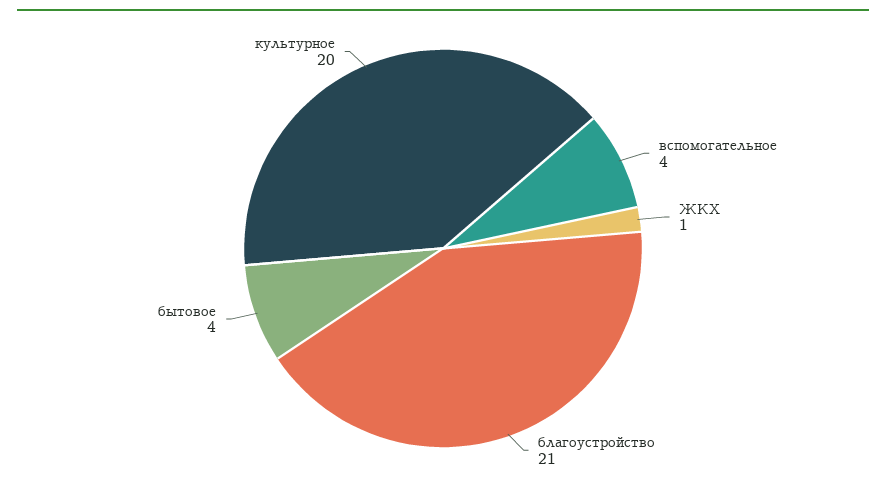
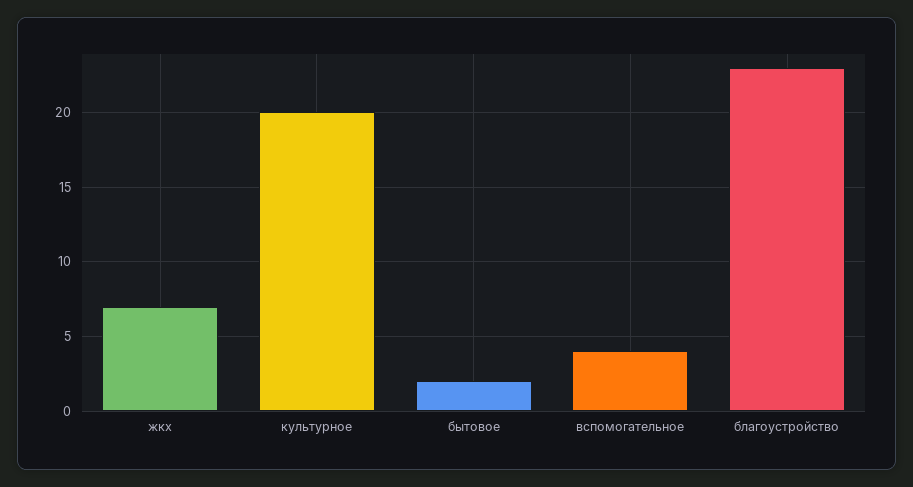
  {
    "вспомогательное": 4,
-   "ЖКХ": 1,
+   "ЖКХ": 7,
-   "благоустройство": 21,
+   "благоустройство": 23,
-   "бытовое": 4,
+   "бытовое": 2,
    "культурное": 20
  }

